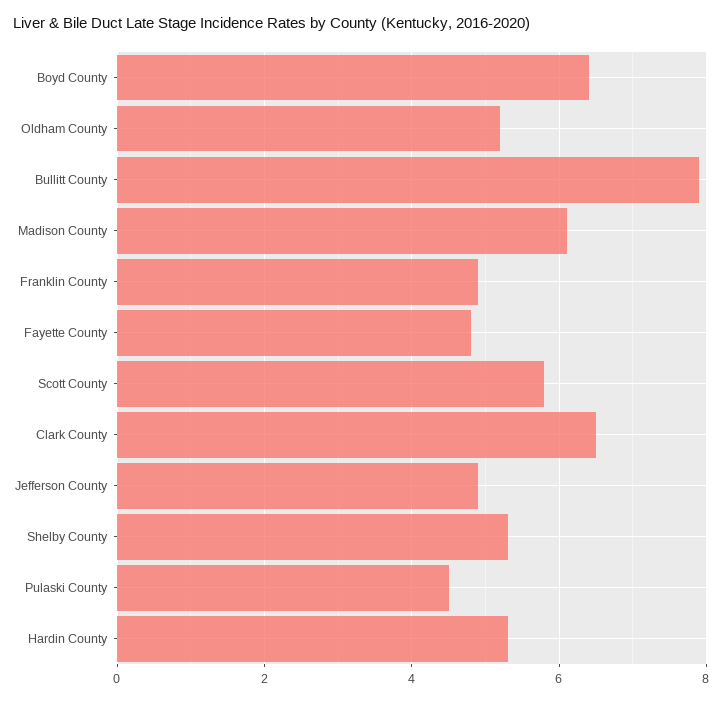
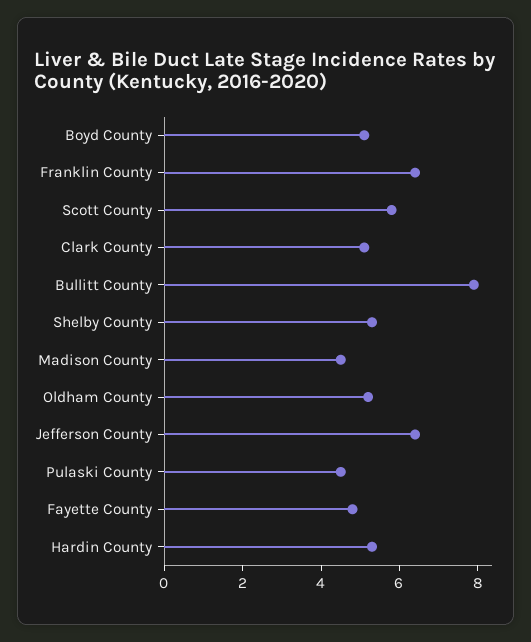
  {
-   "Boyd County": 6.5,
+   "Boyd County": 5,
    "Oldham County": 5,
    "Bullitt County": 8,
-   "Madison County": 6,
+   "Madison County": 4.5,
-   "Franklin County": 5,
+   "Franklin County": 6.5,
    "Fayette County": 5,
    "Scott County": 6,
-   "Clark County": 6.5,
+   "Clark County": 5,
-   "Jefferson County": 5,
+   "Jefferson County": 6.5,
    "Shelby County": 5.5,
    "Pulaski County": 4.5,
    "Hardin County": 5.5
  }

